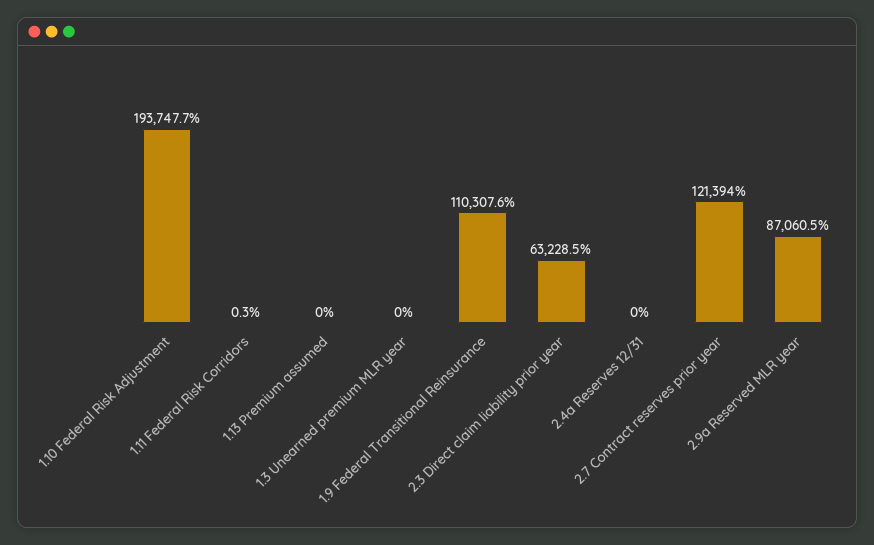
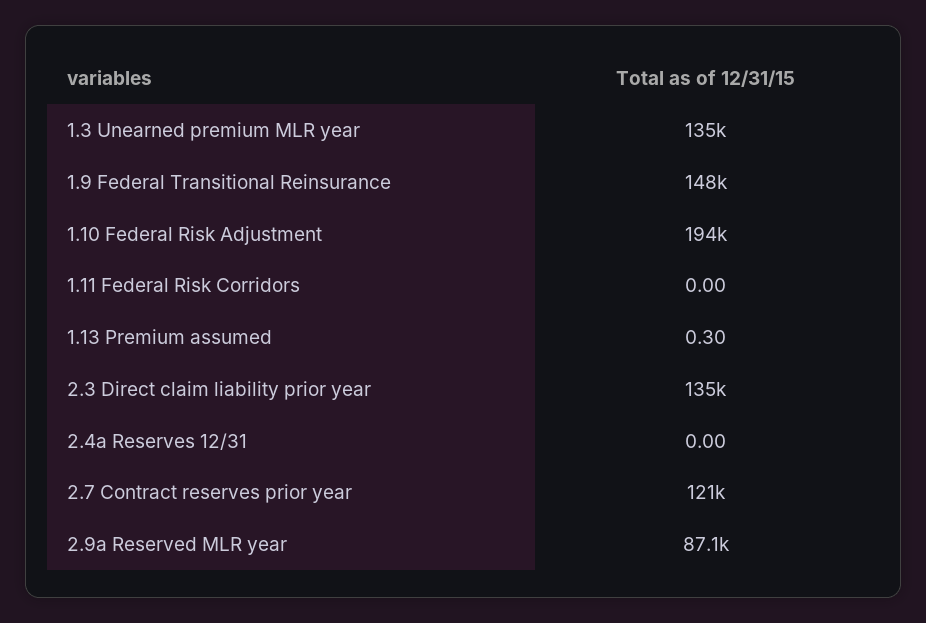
  {
    "1.10 Federal Risk Adjustment": 193747.7,
-   "1.11 Federal Risk Corridors": 0.3,
+   "1.11 Federal Risk Corridors": 0,
-   "1.13 Premium assumed": 0,
+   "1.13 Premium assumed": 0.3,
-   "1.3 Unearned premium MLR year": 0,
+   "1.3 Unearned premium MLR year": 135000,
-   "1.9 Federal Transitional Reinsurance": 110307.6,
+   "1.9 Federal Transitional Reinsurance": 148000,
-   "2.3 Direct claim liability prior year": 63228.5,
+   "2.3 Direct claim liability prior year": 135000,
    "2.4a Reserves 12/31": 0,
    "2.7 Contract reserves prior year": 121394,
    "2.9a Reserved MLR year": 87060.5
  }

